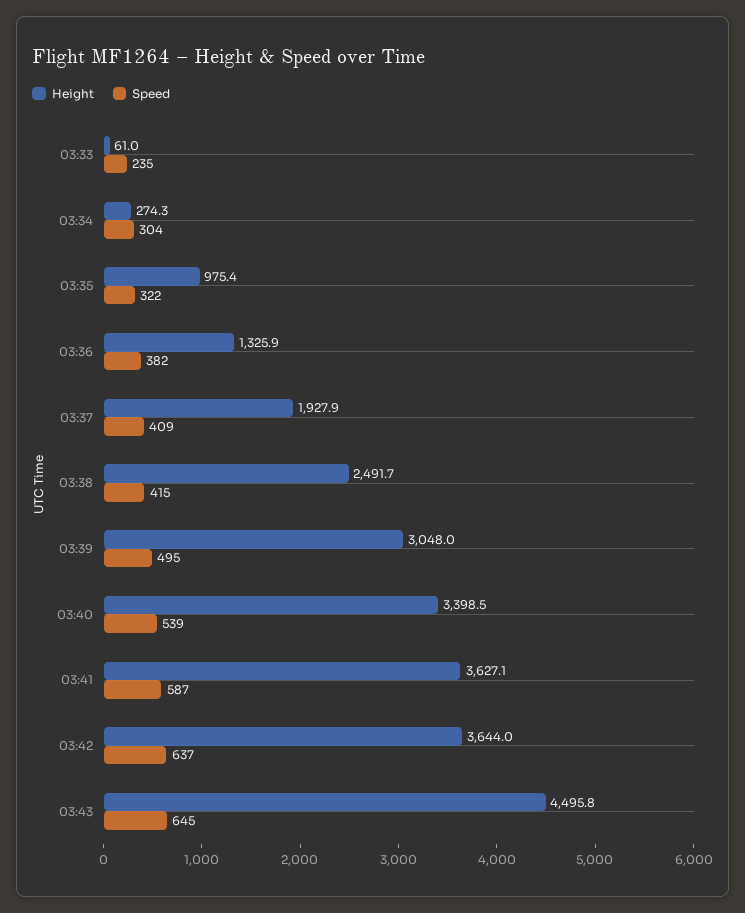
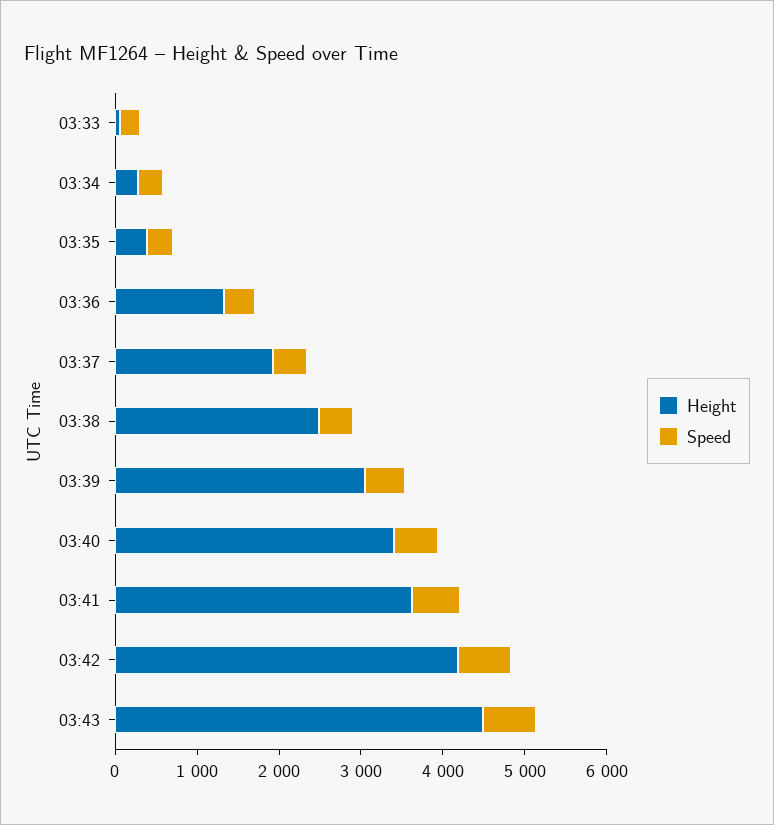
  {
    "Height": {
      "03:33": 61,
      "03:34": 274.3,
-     "03:35": 975.4,
+     "03:35": 400,
      "03:36": 1325.9,
      "03:37": 1927.9,
      "03:38": 2491.7,
      "03:39": 3048,
      "03:40": 3398.5,
      "03:41": 3627.1,
-     "03:42": 3644,
+     "03:42": 4200,
      "03:43": 4495.8
    },
    "Speed": {
      "03:33": 235,
      "03:34": 304,
      "03:35": 322,
      "03:36": 382,
      "03:37": 409,
      "03:38": 415,
      "03:39": 495,
      "03:40": 539,
      "03:41": 587,
      "03:42": 637,
      "03:43": 645
    }
  }

